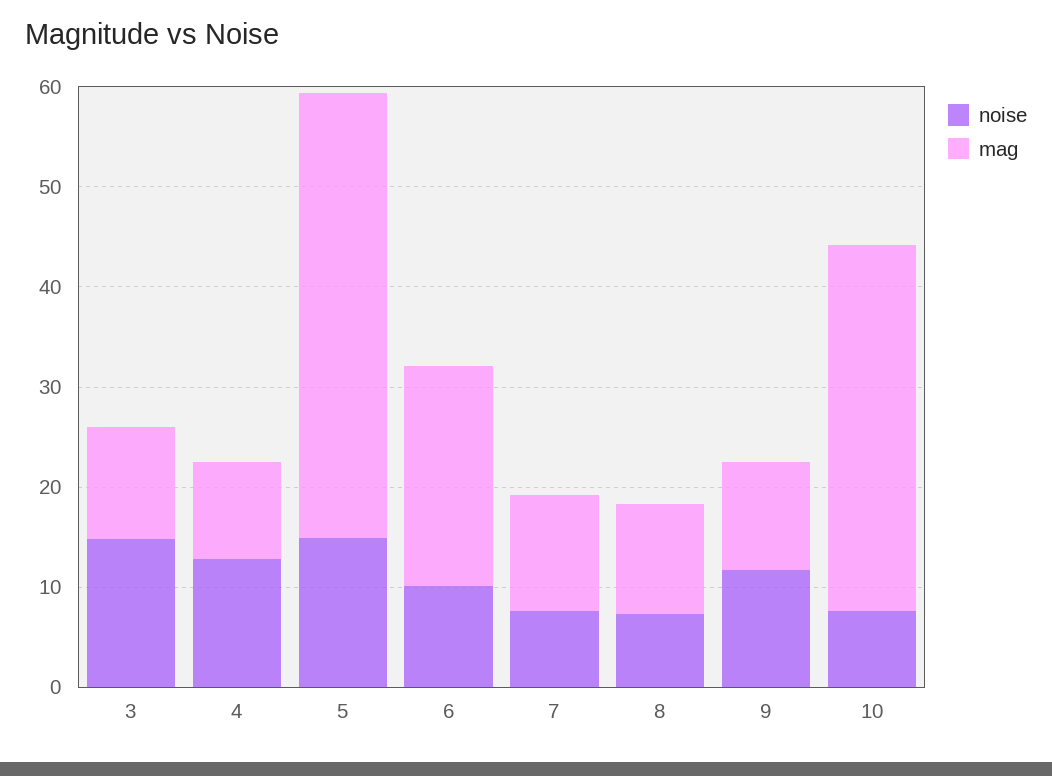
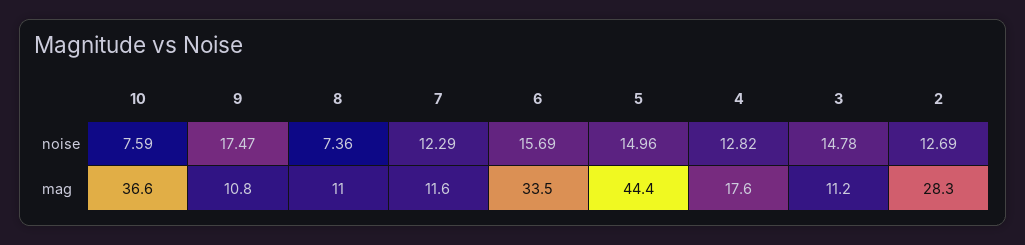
  {
    "noise": {
      "3": 14.78,
      "4": 12.82,
      "5": 14.96,
-     "6": 10,
+     "6": 15.69,
-     "7": 8,
+     "7": 12.29,
      "8": 7.36,
-     "9": 12,
+     "9": 17.47,
-     "10": 7.59
+     "10": 7.59,
+     "2": 12.69
    },
    "mag": {
      "3": 11.2,
-     "4": 10,
+     "4": 17.6,
      "5": 44.4,
-     "6": 22,
+     "6": 33.5,
      "7": 11.6,
      "8": 11,
      "9": 10.8,
-     "10": 36.6
+     "10": 36.6,
+     "2": 28.3
    }
  }

